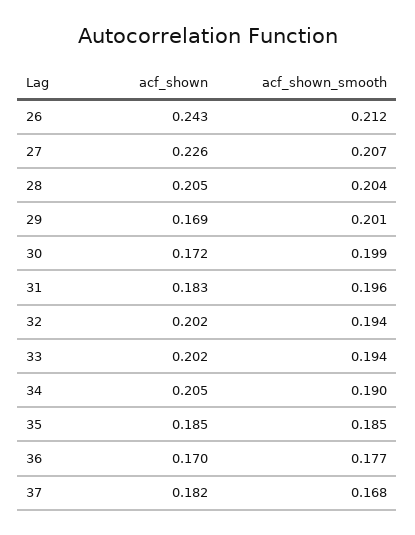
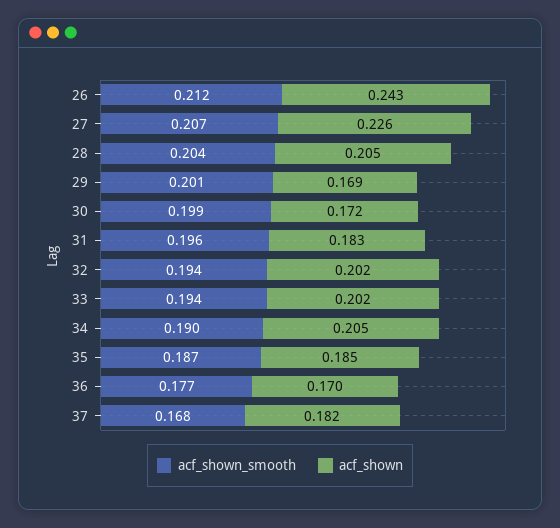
  {
    "acf_shown": {
      "26": 0.243,
      "27": 0.226,
      "28": 0.205,
      "29": 0.169,
      "30": 0.172,
      "31": 0.183,
      "32": 0.202,
      "33": 0.202,
      "34": 0.205,
      "35": 0.185,
      "36": 0.17,
      "37": 0.182
    },
    "acf_shown_smooth": {
      "26": 0.212,
      "27": 0.207,
      "28": 0.204,
      "29": 0.201,
      "30": 0.199,
      "31": 0.196,
      "32": 0.194,
      "33": 0.194,
      "34": 0.19,
-     "35": 0.185,
+     "35": 0.187,
      "36": 0.177,
      "37": 0.168
    }
  }

